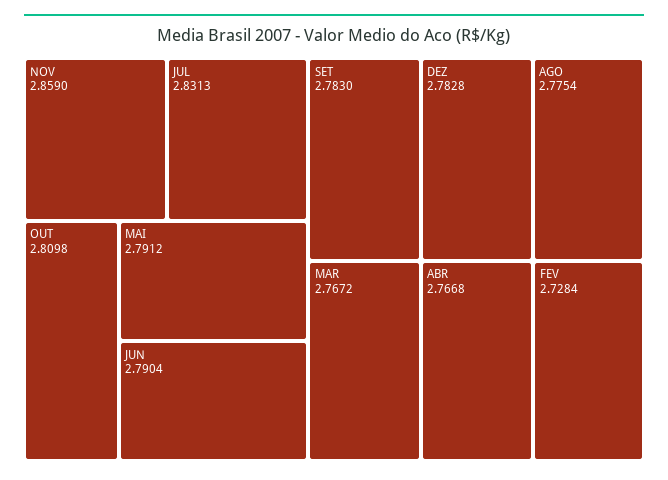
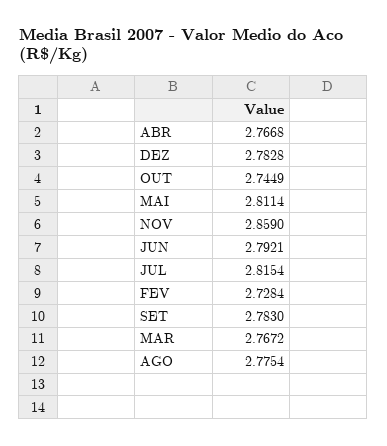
  {
    "NOV": 2.859,
-   "JUL": 2.8313,
+   "JUL": 2.8154,
-   "OUT": 2.8098,
+   "OUT": 2.7449,
-   "MAI": 2.7912,
+   "MAI": 2.8114,
-   "JUN": 2.7904,
+   "JUN": 2.7921,
    "SET": 2.783,
    "DEZ": 2.7828,
    "AGO": 2.7754,
    "MAR": 2.7672,
    "ABR": 2.7668,
    "FEV": 2.7284
  }

